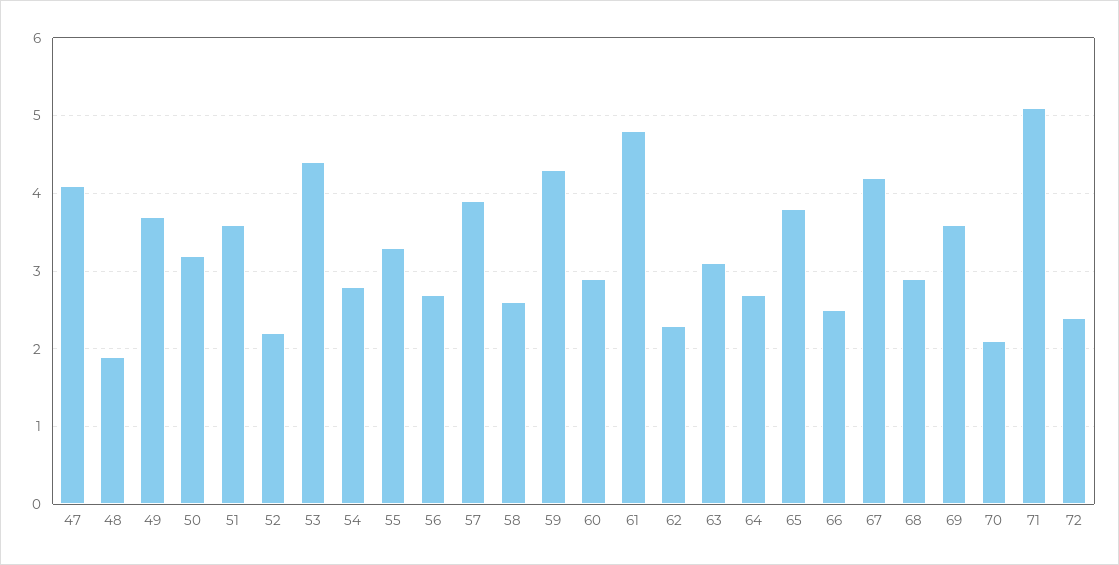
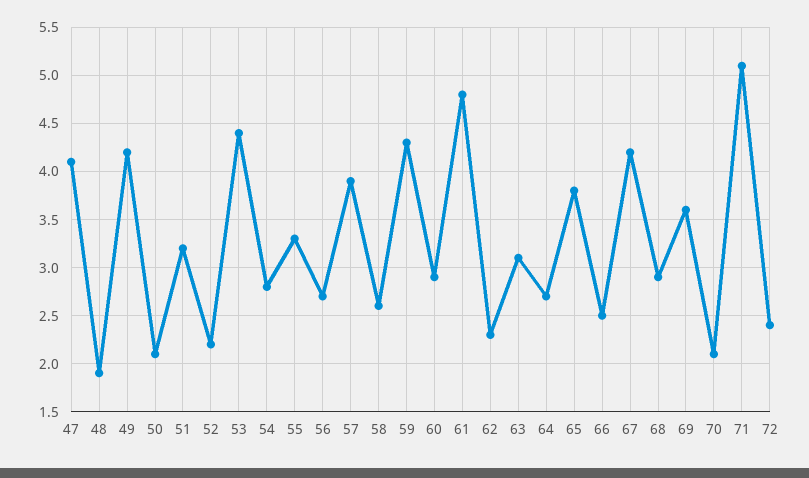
  {
    "47": 4.1,
    "48": 1.9,
-   "49": 3.7,
+   "49": 4.2,
-   "50": 3.2,
+   "50": 2.1,
-   "51": 3.6,
+   "51": 3.2,
    "52": 2.2,
    "53": 4.4,
    "54": 2.8,
    "55": 3.3,
    "56": 2.7,
    "57": 3.9,
    "58": 2.6,
    "59": 4.3,
    "60": 2.9,
    "61": 4.8,
    "62": 2.3,
    "63": 3.1,
    "64": 2.7,
    "65": 3.8,
    "66": 2.5,
    "67": 4.2,
    "68": 2.9,
    "69": 3.6,
    "70": 2.1,
    "71": 5.1,
    "72": 2.4
  }

